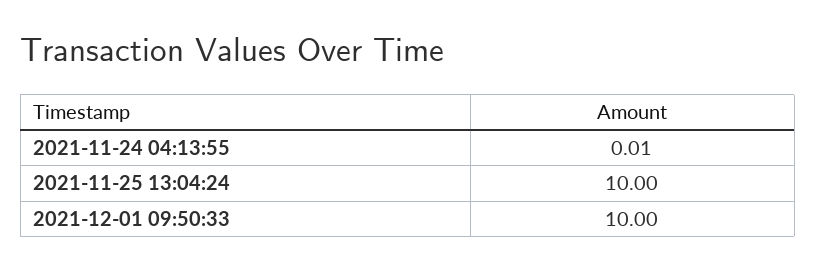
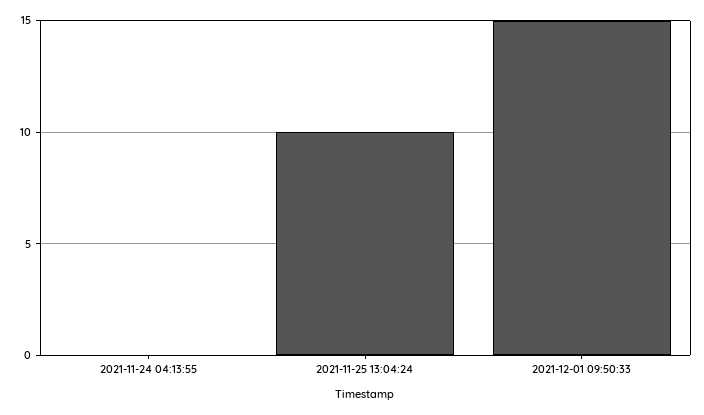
  {
    "2021-11-24 04:13:55": 0.01,
    "2021-11-25 13:04:24": 10,
-   "2021-12-01 09:50:33": 10
+   "2021-12-01 09:50:33": 15
  }

